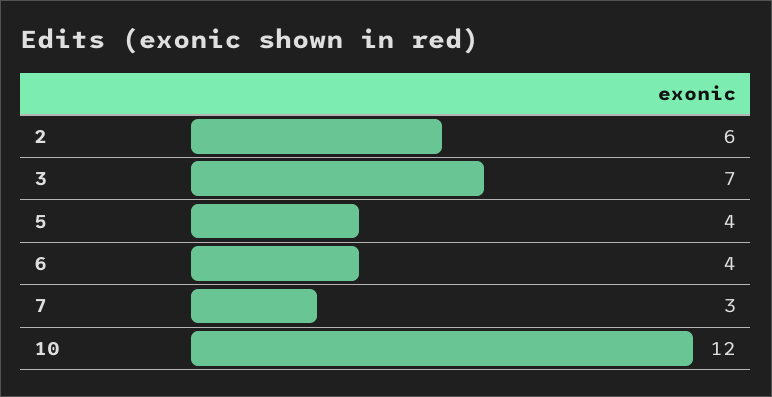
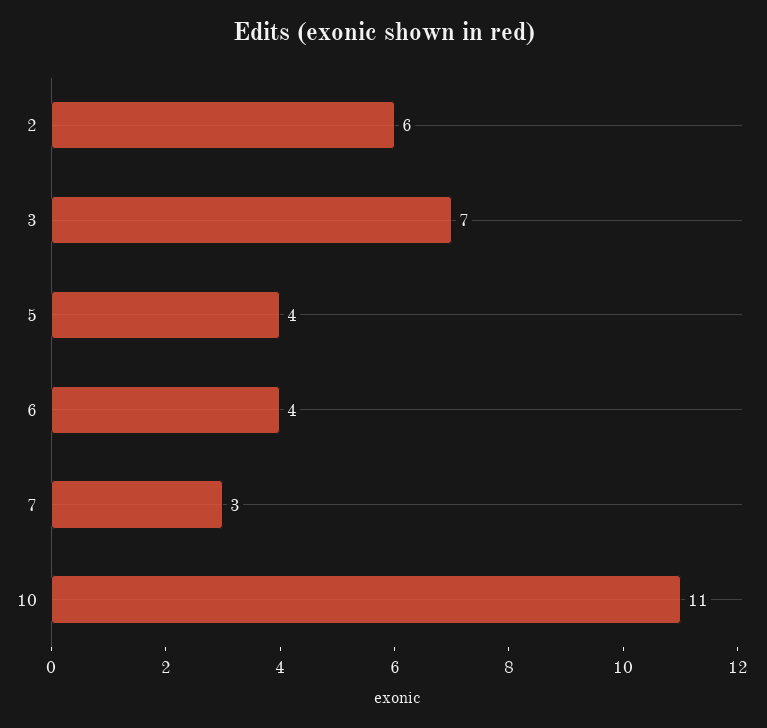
  {
    "2": 6,
    "3": 7,
    "5": 4,
    "6": 4,
    "7": 3,
-   "10": 12
+   "10": 11
  }

